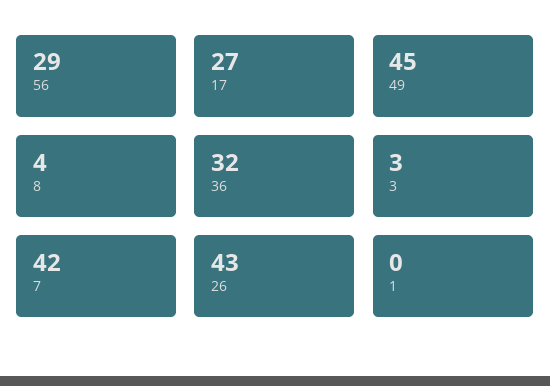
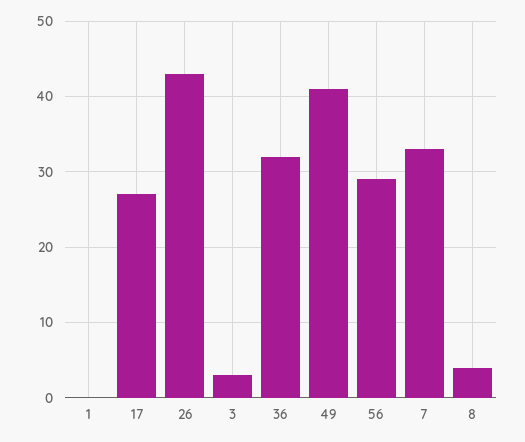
  {
    "56": 29,
    "17": 27,
-   "49": 45,
+   "49": 41,
    "8": 4,
    "36": 32,
    "3": 3,
-   "7": 42,
+   "7": 33,
    "26": 43,
    "1": 0
  }

